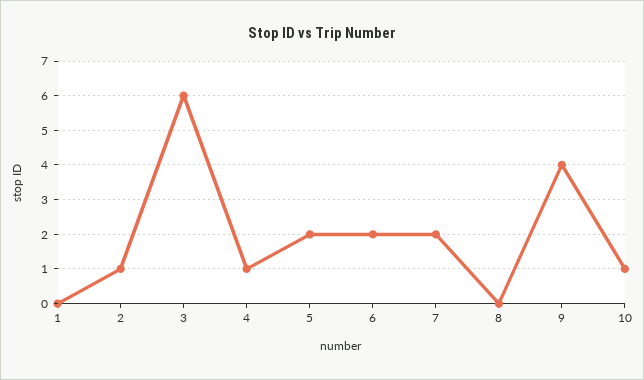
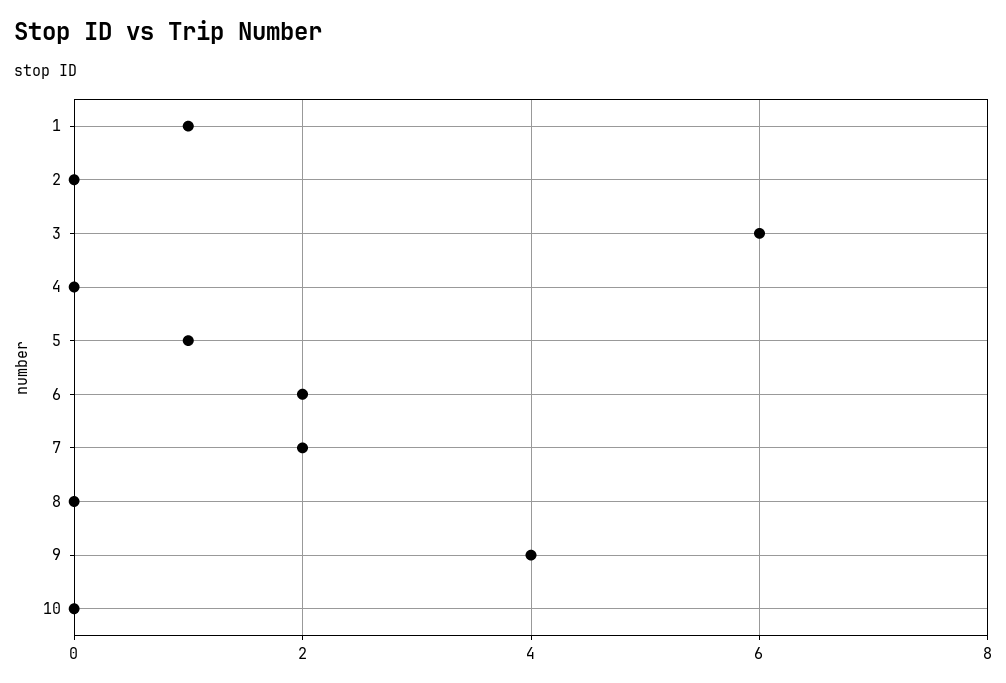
  {
-   "1": 0,
+   "1": 1,
-   "2": 1,
+   "2": 0,
    "3": 6,
-   "4": 1,
+   "4": 0,
-   "5": 2,
+   "5": 1,
    "6": 2,
    "7": 2,
    "8": 0,
    "9": 4,
-   "10": 1
+   "10": 0
  }

